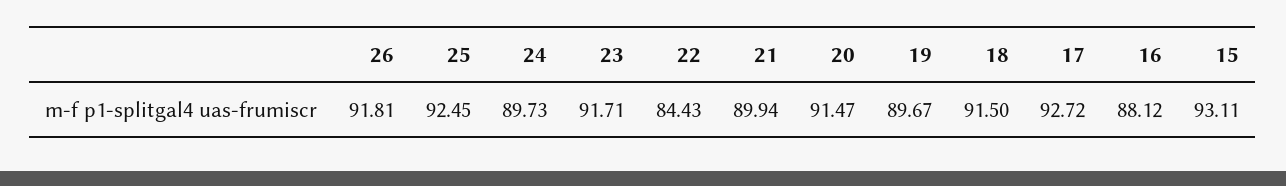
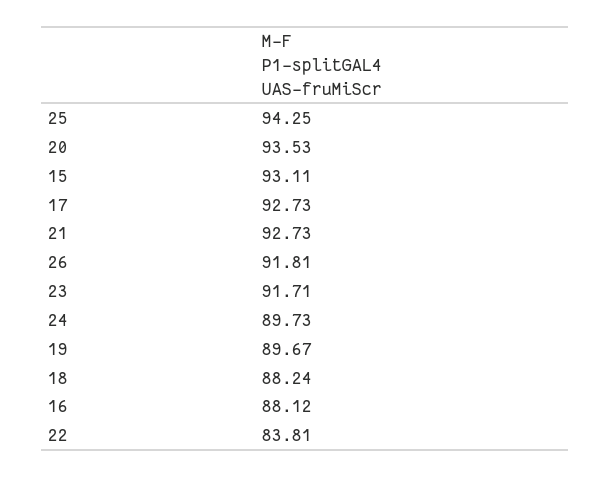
  {
    "26": 91.81,
-   "25": 92.45,
+   "25": 94.25,
    "24": 89.73,
    "23": 91.71,
-   "22": 84.43,
+   "22": 83.81,
-   "21": 89.94,
+   "21": 92.73,
-   "20": 91.47,
+   "20": 93.53,
    "19": 89.67,
-   "18": 91.5,
+   "18": 88.24,
-   "17": 92.72,
+   "17": 92.73,
    "16": 88.12,
    "15": 93.11
  }

